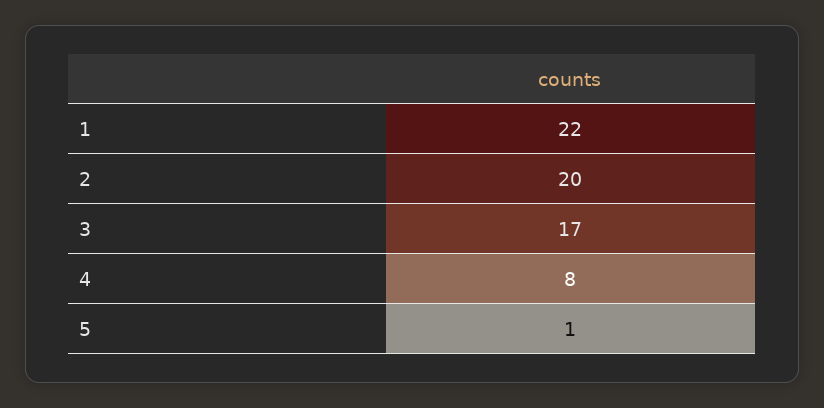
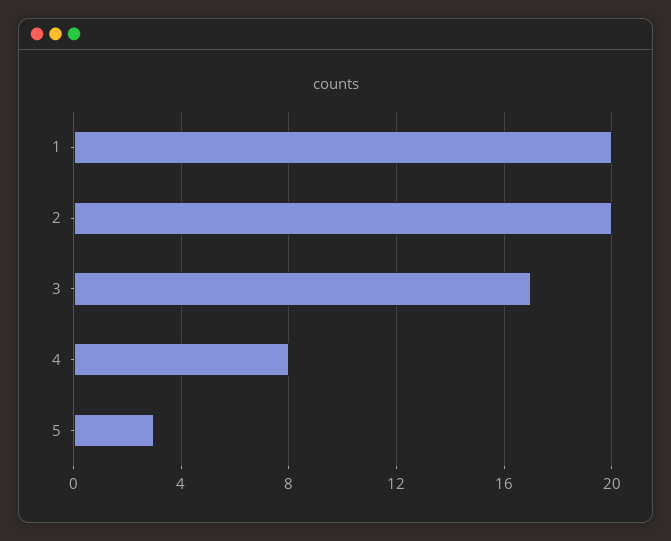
  {
-   "1": 22,
+   "1": 20,
    "2": 20,
    "3": 17,
    "4": 8,
-   "5": 1
+   "5": 3
  }

